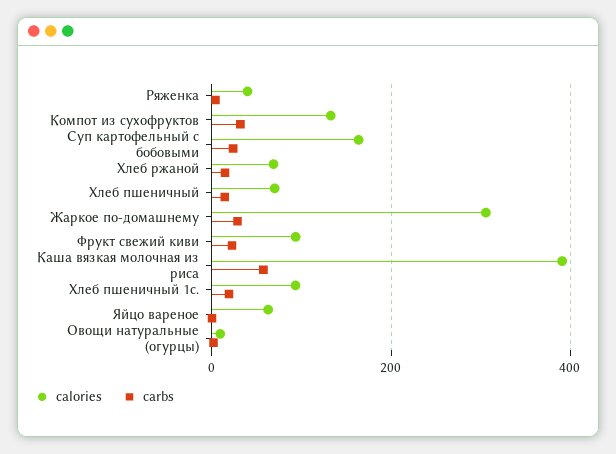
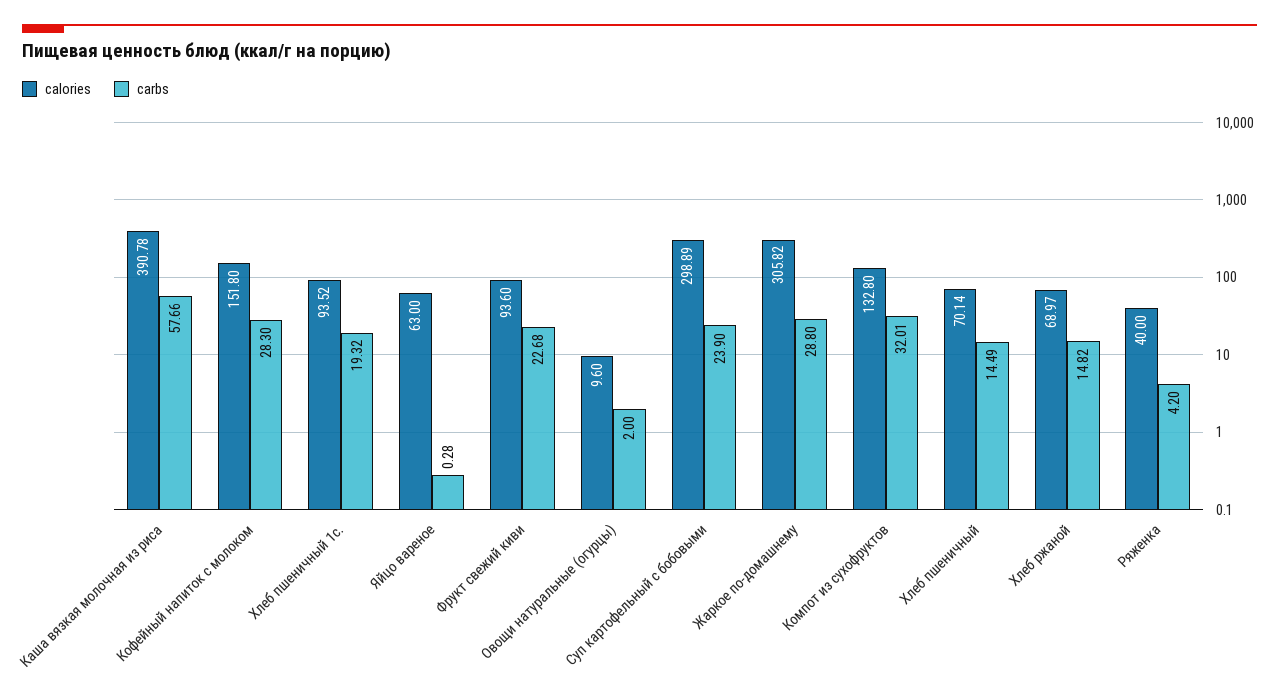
  {
    "calories": {
      "Ряженка": 40,
      "Компот из сухофруктов": 132.8,
-     "Суп картофельный с бобовыми": 160,
+     "Суп картофельный с бобовыми": 298.89,
      "Хлеб ржаной": 68.97,
      "Хлеб пшеничный": 70.14,
      "Жаркое по-домашнему": 305.82,
      "Фрукт свежий киви": 93.6,
      "Каша вязкая молочная из риса": 390.78,
      "Хлеб пшеничный 1с.": 93.52,
      "Яйцо вареное": 63,
-     "Овощи натуральные (огурцы)": 9.6
+     "Овощи натуральные (огурцы)": 9.6,
+     "Кофейный напиток с молоком": 151.8
    },
    "carbs": {
      "Ряженка": 4.2,
      "Компот из сухофруктов": 32.01,
      "Суп картофельный с бобовыми": 23.9,
      "Хлеб ржаной": 14.82,
      "Хлеб пшеничный": 14.49,
      "Жаркое по-домашнему": 28.8,
      "Фрукт свежий киви": 22.68,
      "Каша вязкая молочная из риса": 57.66,
      "Хлеб пшеничный 1с.": 19.32,
      "Яйцо вареное": 0.28,
-     "Овощи натуральные (огурцы)": 2
+     "Овощи натуральные (огурцы)": 2,
+     "Кофейный напиток с молоком": 28.3
    }
  }

